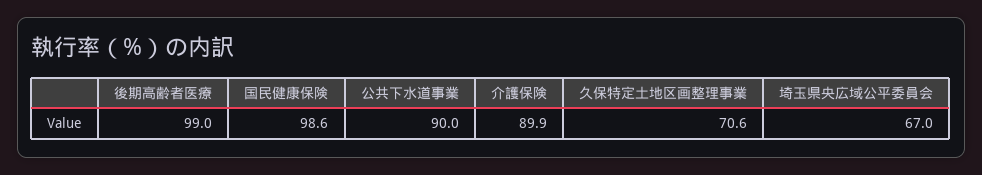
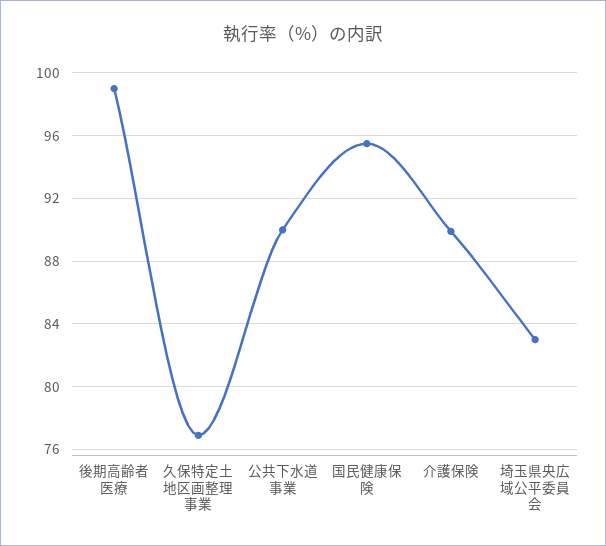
  {
    "後期高齢者医療": 99,
-   "国民健康保険": 98.6,
+   "国民健康保険": 95.5,
    "公共下水道事業": 90,
    "介護保険": 89.9,
-   "久保特定土地区画整理事業": 70.6,
+   "久保特定土地区画整理事業": 77,
-   "埼玉県央広域公平委員会": 67
+   "埼玉県央広域公平委員会": 83
  }

